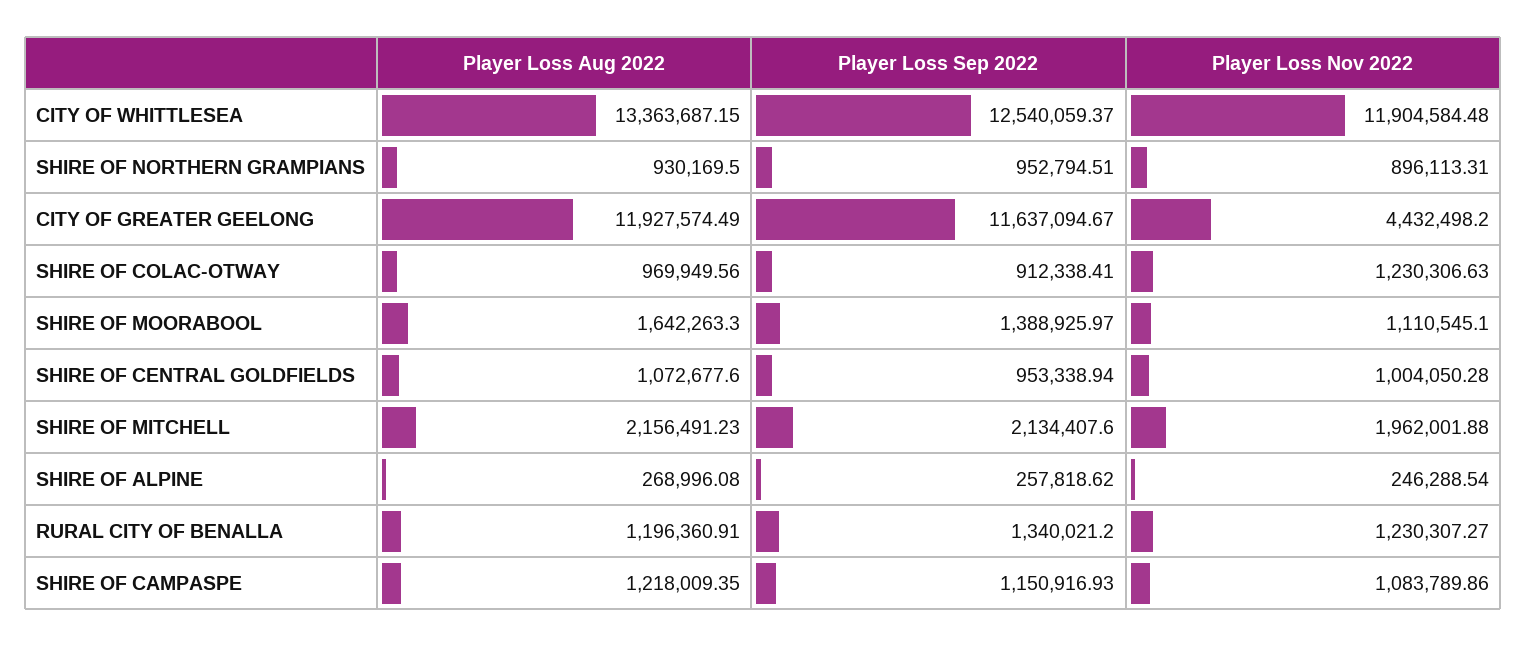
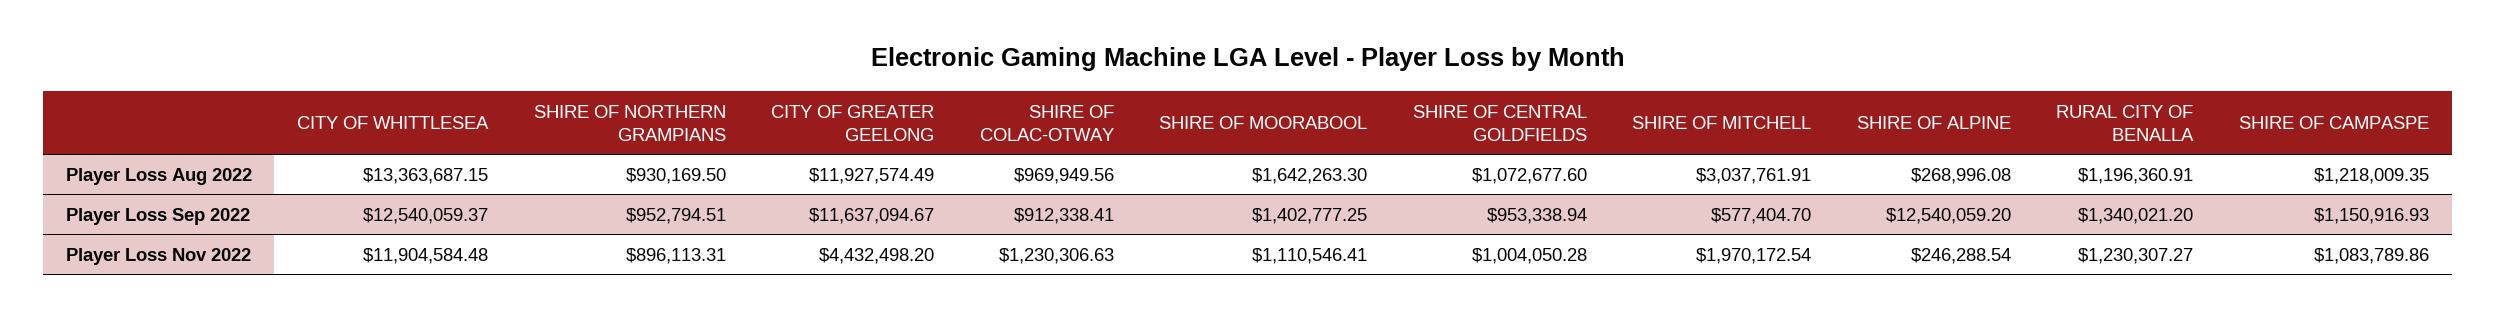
  {
    "Player Loss Aug 2022": {
      "CITY OF WHITTLESEA": 13363687.15,
      "SHIRE OF NORTHERN GRAMPIANS": 930169.5,
      "CITY OF GREATER GEELONG": 11927574.49,
      "SHIRE OF COLAC-OTWAY": 969949.56,
      "SHIRE OF MOORABOOL": 1642263.3,
      "SHIRE OF CENTRAL GOLDFIELDS": 1072677.6,
-     "SHIRE OF MITCHELL": 2156491.23,
+     "SHIRE OF MITCHELL": 3037761.91,
      "SHIRE OF ALPINE": 268996.08,
      "RURAL CITY OF BENALLA": 1196360.91,
      "SHIRE OF CAMPASPE": 1218009.35
    },
    "Player Loss Sep 2022": {
      "CITY OF WHITTLESEA": 12540059.37,
      "SHIRE OF NORTHERN GRAMPIANS": 952794.51,
      "CITY OF GREATER GEELONG": 11637094.67,
      "SHIRE OF COLAC-OTWAY": 912338.41,
-     "SHIRE OF MOORABOOL": 1388925.97,
+     "SHIRE OF MOORABOOL": 1402777.25,
      "SHIRE OF CENTRAL GOLDFIELDS": 953338.94,
-     "SHIRE OF MITCHELL": 2134407.6,
+     "SHIRE OF MITCHELL": 577404.7,
-     "SHIRE OF ALPINE": 257818.62,
+     "SHIRE OF ALPINE": 12540059.2,
      "RURAL CITY OF BENALLA": 1340021.2,
      "SHIRE OF CAMPASPE": 1150916.93
    },
    "Player Loss Nov 2022": {
      "CITY OF WHITTLESEA": 11904584.48,
      "SHIRE OF NORTHERN GRAMPIANS": 896113.31,
      "CITY OF GREATER GEELONG": 4432498.2,
      "SHIRE OF COLAC-OTWAY": 1230306.63,
-     "SHIRE OF MOORABOOL": 1110545.1,
+     "SHIRE OF MOORABOOL": 1110546.41,
      "SHIRE OF CENTRAL GOLDFIELDS": 1004050.28,
-     "SHIRE OF MITCHELL": 1962001.88,
+     "SHIRE OF MITCHELL": 1970172.54,
      "SHIRE OF ALPINE": 246288.54,
      "RURAL CITY OF BENALLA": 1230307.27,
      "SHIRE OF CAMPASPE": 1083789.86
    }
  }

